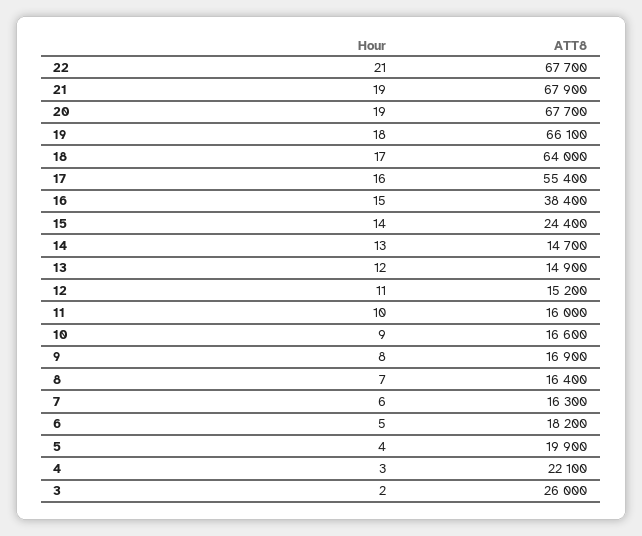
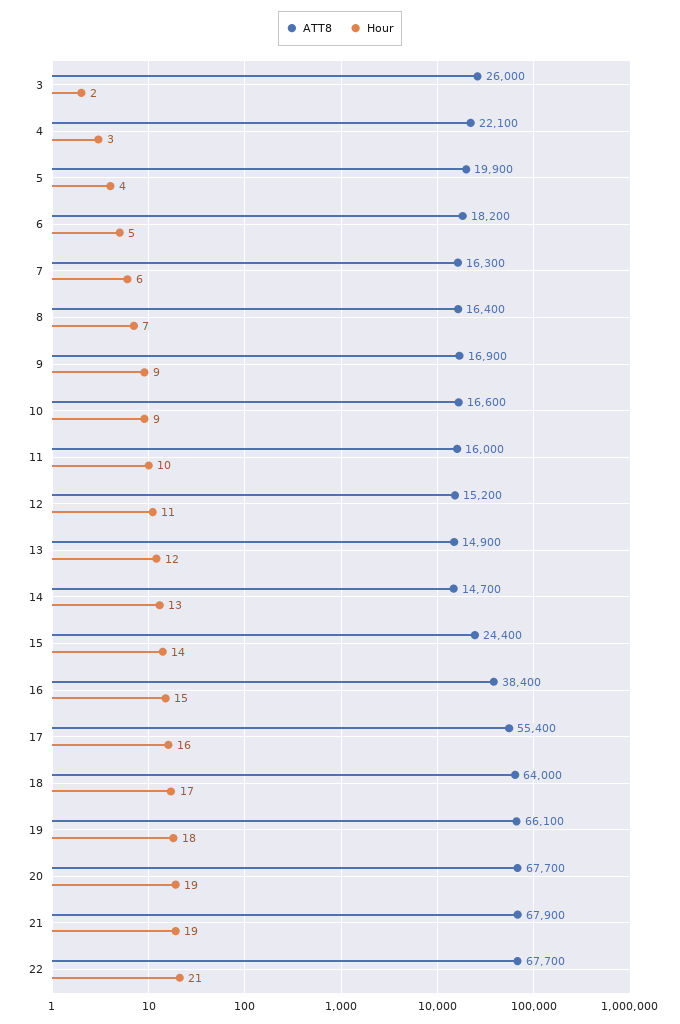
  {
    "Hour": {
      "22": 21,
      "21": 19,
      "20": 19,
      "19": 18,
      "18": 17,
      "17": 16,
      "16": 15,
      "15": 14,
      "14": 13,
      "13": 12,
      "12": 11,
      "11": 10,
      "10": 9,
-     "9": 8,
+     "9": 9,
      "8": 7,
      "7": 6,
      "6": 5,
      "5": 4,
      "4": 3,
      "3": 2
    },
    "ATT8": {
      "22": 67700,
      "21": 67900,
      "20": 67700,
      "19": 66100,
      "18": 64000,
      "17": 55400,
      "16": 38400,
      "15": 24400,
      "14": 14700,
      "13": 14900,
      "12": 15200,
      "11": 16000,
      "10": 16600,
      "9": 16900,
      "8": 16400,
      "7": 16300,
      "6": 18200,
      "5": 19900,
      "4": 22100,
      "3": 26000
    }
  }

